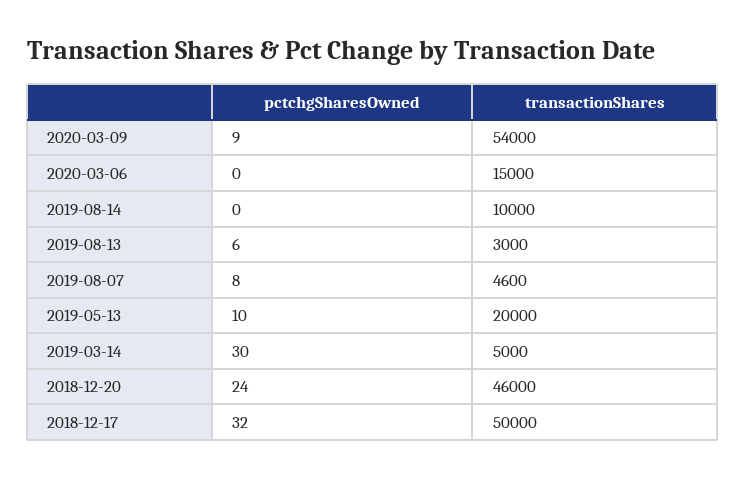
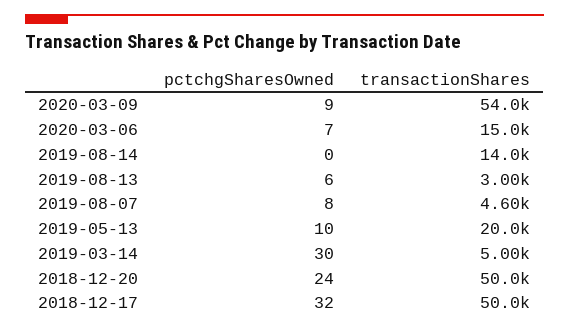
  {
    "pctchgSharesOwned": {
      "2020-03-09": 9,
-     "2020-03-06": 0,
+     "2020-03-06": 7,
      "2019-08-14": 0,
      "2019-08-13": 6,
      "2019-08-07": 8,
      "2019-05-13": 10,
      "2019-03-14": 30,
      "2018-12-20": 24,
      "2018-12-17": 32
    },
    "transactionShares": {
      "2020-03-09": 54000,
      "2020-03-06": 15000,
-     "2019-08-14": 10000,
+     "2019-08-14": 14000,
      "2019-08-13": 3000,
      "2019-08-07": 4600,
      "2019-05-13": 20000,
      "2019-03-14": 5000,
-     "2018-12-20": 46000,
+     "2018-12-20": 50000,
      "2018-12-17": 50000
    }
  }

